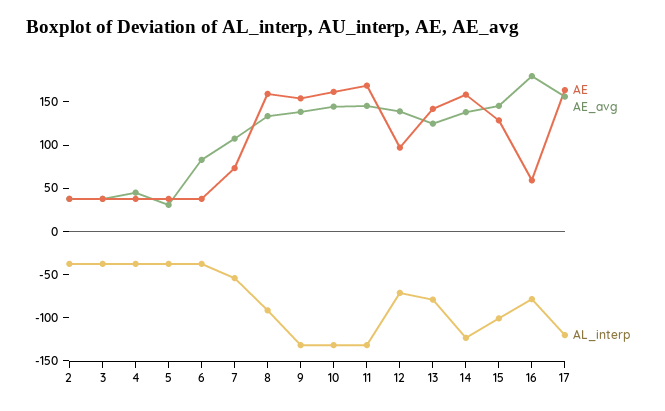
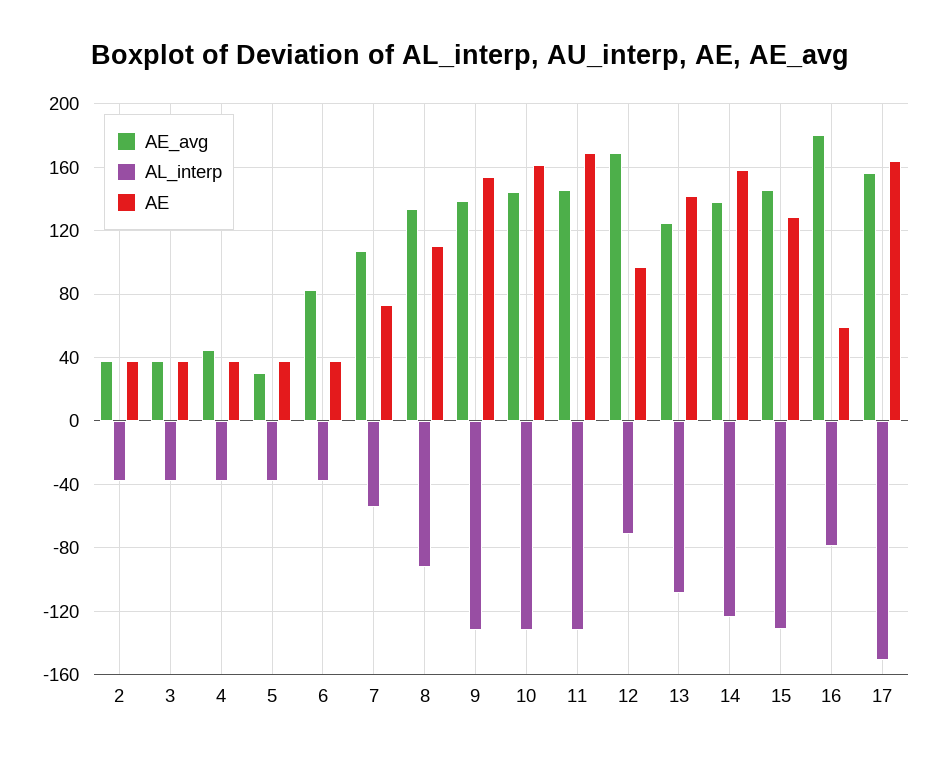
  {
    "AE": {
      "2": 40,
      "3": 40,
      "4": 40,
      "5": 40,
      "6": 40,
      "7": 75,
-     "8": 160,
+     "8": 110,
      "9": 155,
      "10": 160,
      "11": 170,
      "12": 95,
      "13": 140,
      "14": 160,
      "15": 130,
      "16": 60,
      "17": 165
    },
    "AE_avg": {
      "2": 40,
      "3": 40,
      "4": 45,
      "5": 30,
      "6": 85,
      "7": 110,
      "8": 135,
      "9": 140,
      "10": 145,
      "11": 145,
-     "12": 140,
+     "12": 170,
      "13": 125,
      "14": 140,
      "15": 145,
      "16": 180,
      "17": 155
    },
    "AL_interp": {
      "2": -40,
      "3": -40,
      "4": -40,
      "5": -40,
      "6": -40,
      "7": -55,
      "8": -90,
      "9": -130,
      "10": -130,
      "11": -130,
      "12": -70,
-     "13": -80,
+     "13": -110,
      "14": -125,
-     "15": -100,
+     "15": -130,
      "16": -80,
-     "17": -120
+     "17": -150
    }
  }

